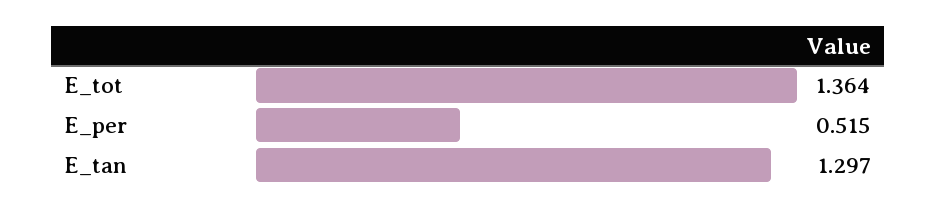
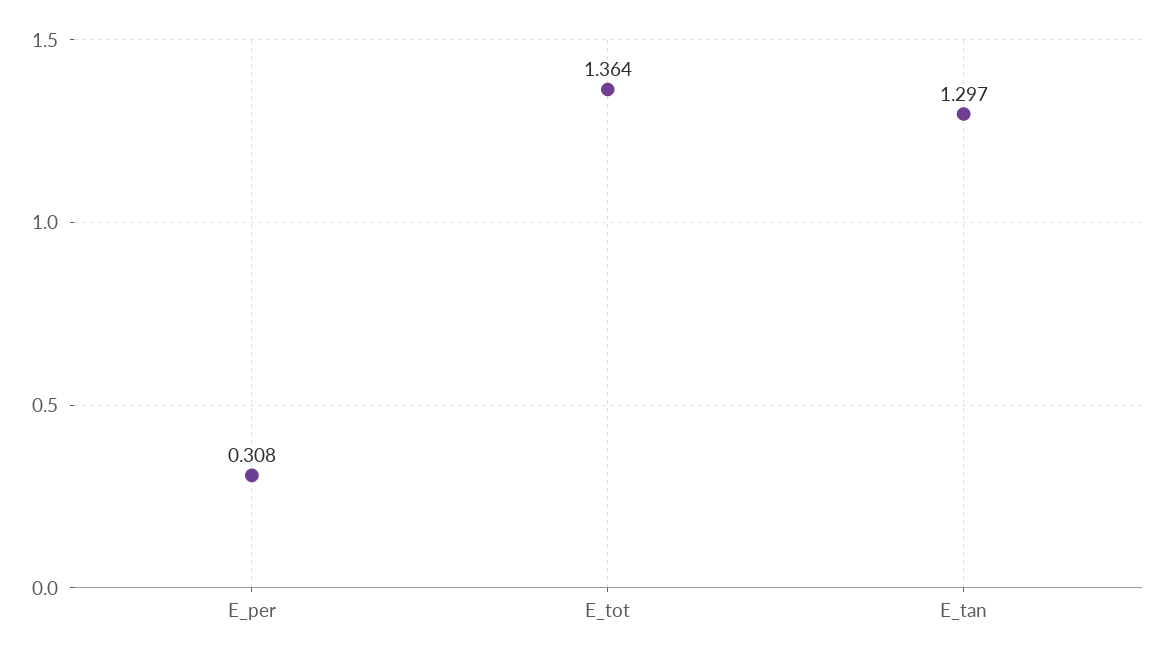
  {
    "E_tot": 1.364,
-   "E_per": 0.515,
+   "E_per": 0.308,
    "E_tan": 1.297
  }

